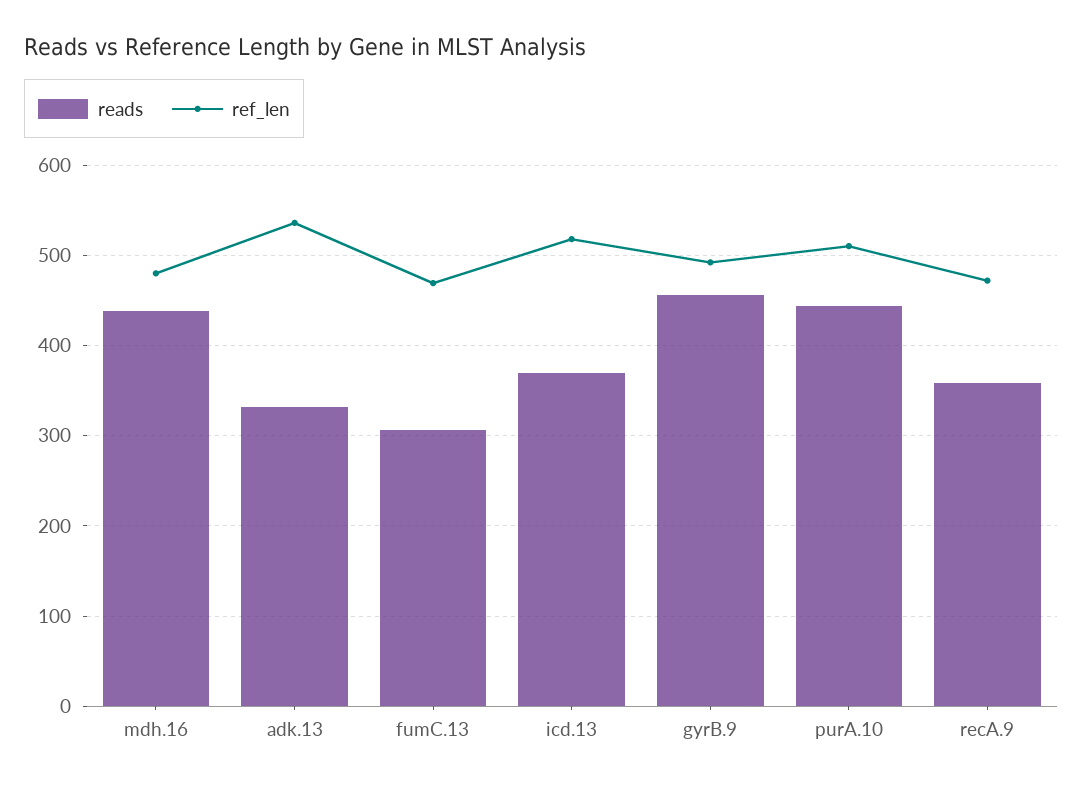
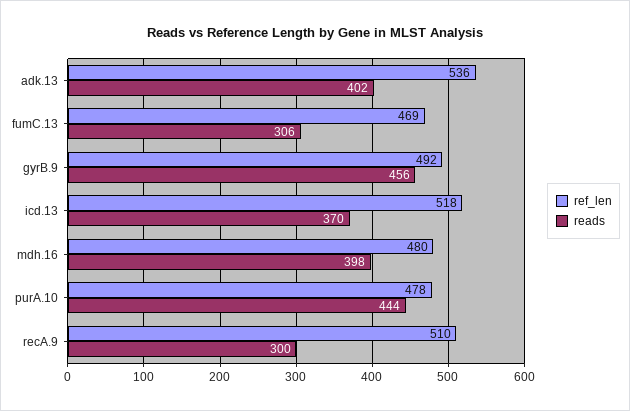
  {
    "reads": {
-     "mdh.16": 440,
+     "mdh.16": 398,
-     "adk.13": 330,
+     "adk.13": 402,
      "fumC.13": 306,
      "icd.13": 370,
      "gyrB.9": 456,
      "purA.10": 444,
-     "recA.9": 360
+     "recA.9": 300
    },
    "ref_len": {
      "mdh.16": 480,
      "adk.13": 536,
      "fumC.13": 469,
      "icd.13": 518,
      "gyrB.9": 492,
-     "purA.10": 510,
+     "purA.10": 478,
-     "recA.9": 470
+     "recA.9": 510
    }
  }

